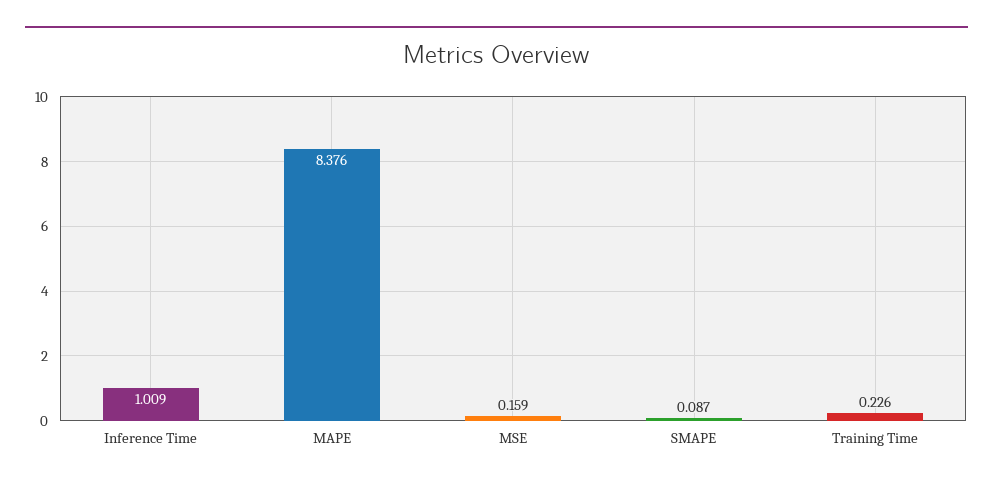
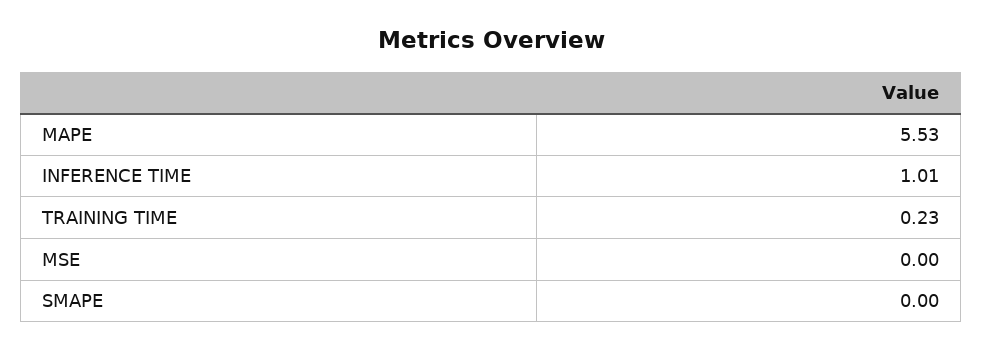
  {
    "Inference Time": 1.009,
-   "MAPE": 8.376,
+   "MAPE": 5.53,
-   "MSE": 0.159,
+   "MSE": 0,
-   "SMAPE": 0.087,
+   "SMAPE": 0,
    "Training Time": 0.226
  }

